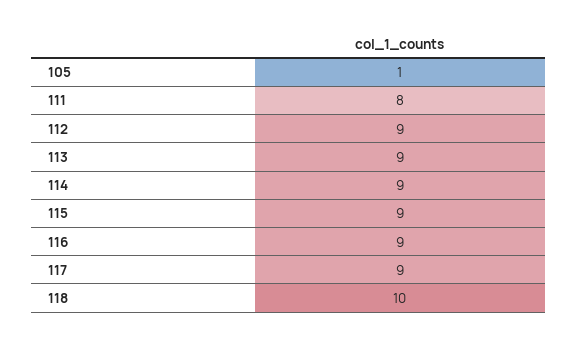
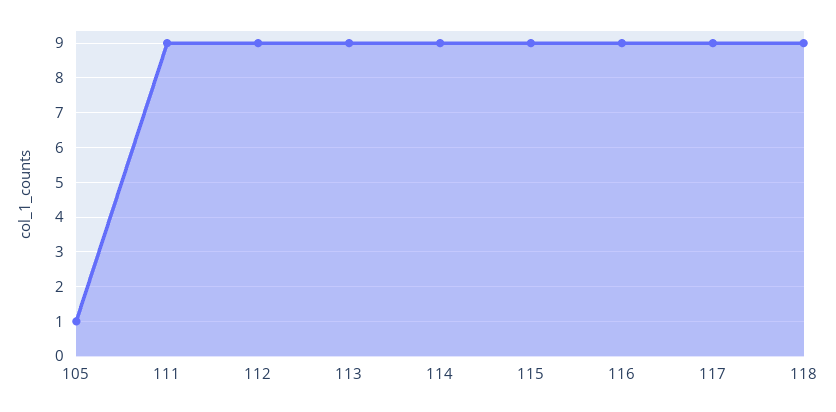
  {
    "105": 1,
-   "111": 8,
+   "111": 9,
    "112": 9,
    "113": 9,
    "114": 9,
    "115": 9,
    "116": 9,
    "117": 9,
-   "118": 10
+   "118": 9
  }

